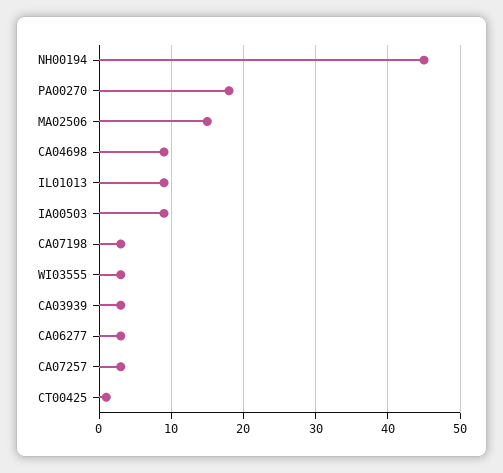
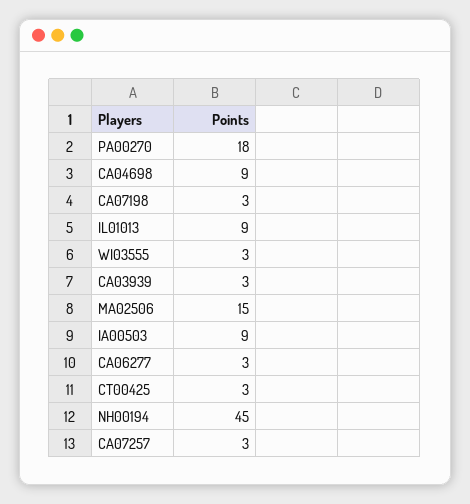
  {
    "NH00194": 45,
    "PA00270": 18,
    "MA02506": 15,
    "CA04698": 9,
    "IL01013": 9,
    "IA00503": 9,
    "CA07198": 3,
    "WI03555": 3,
    "CA03939": 3,
    "CA06277": 3,
    "CA07257": 3,
-   "CT00425": 1
+   "CT00425": 3
  }

